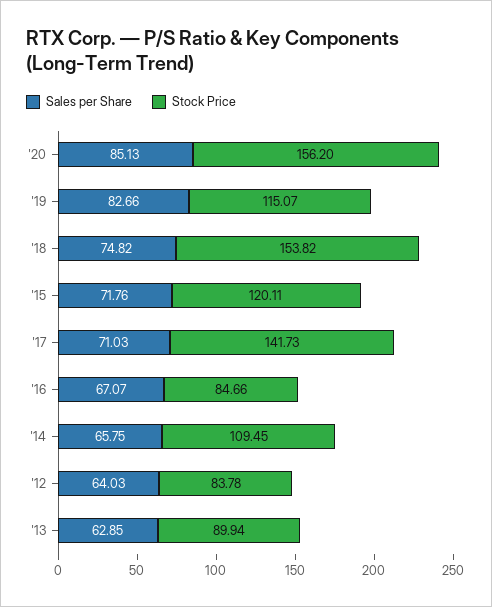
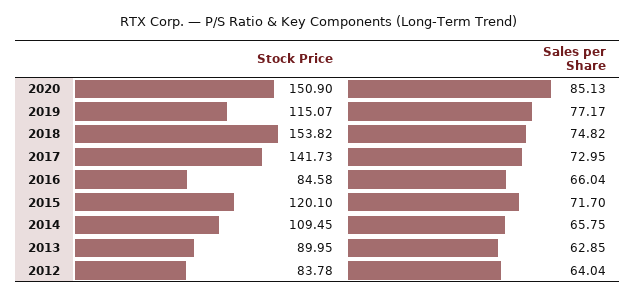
  {
    "Sales per Share": {
      "'20": 85.13,
-     "'19": 82.66,
+     "'19": 77.17,
      "'18": 74.82,
-     "'15": 71.76,
+     "'15": 71.7,
-     "'17": 71.03,
+     "'17": 72.95,
-     "'16": 67.07,
+     "'16": 66.04,
      "'14": 65.75,
-     "'12": 64.03,
+     "'12": 64.04,
      "'13": 62.85
    },
    "Stock Price": {
-     "'20": 156.2,
+     "'20": 150.9,
      "'19": 115.07,
      "'18": 153.82,
-     "'15": 120.11,
+     "'15": 120.1,
      "'17": 141.73,
-     "'16": 84.66,
+     "'16": 84.58,
      "'14": 109.45,
      "'12": 83.78,
-     "'13": 89.94
+     "'13": 89.95
    }
  }

